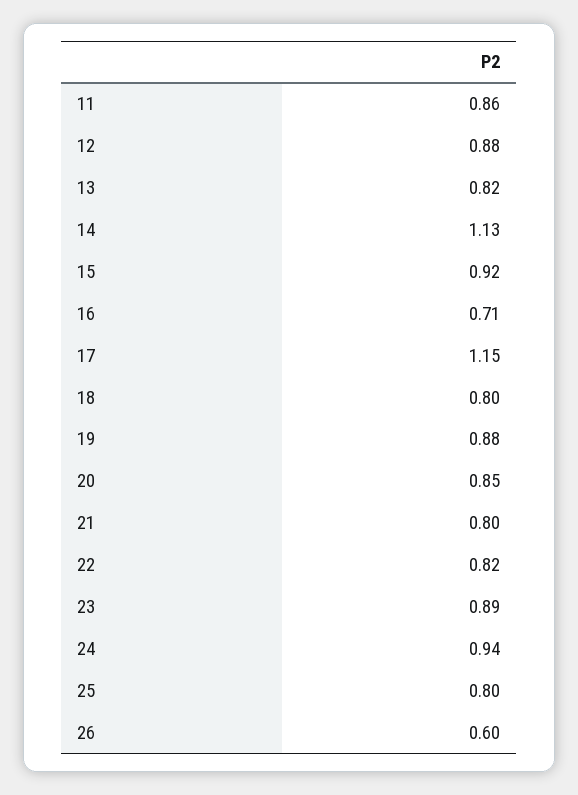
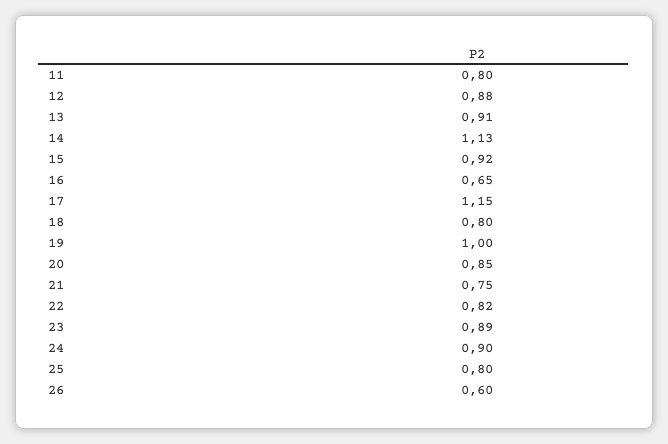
  {
-   "11": 0.86,
+   "11": 0.8,
    "12": 0.88,
-   "13": 0.82,
+   "13": 0.91,
    "14": 1.13,
    "15": 0.92,
-   "16": 0.71,
+   "16": 0.65,
    "17": 1.15,
    "18": 0.8,
-   "19": 0.88,
+   "19": 1,
    "20": 0.85,
-   "21": 0.8,
+   "21": 0.75,
    "22": 0.82,
    "23": 0.89,
-   "24": 0.94,
+   "24": 0.9,
    "25": 0.8,
    "26": 0.6
  }

